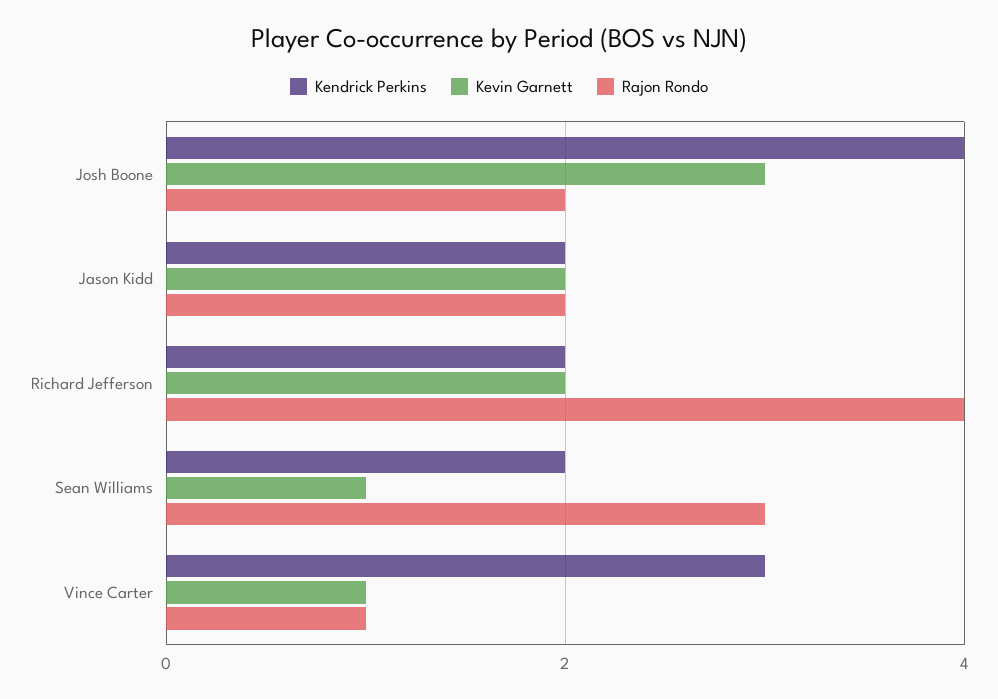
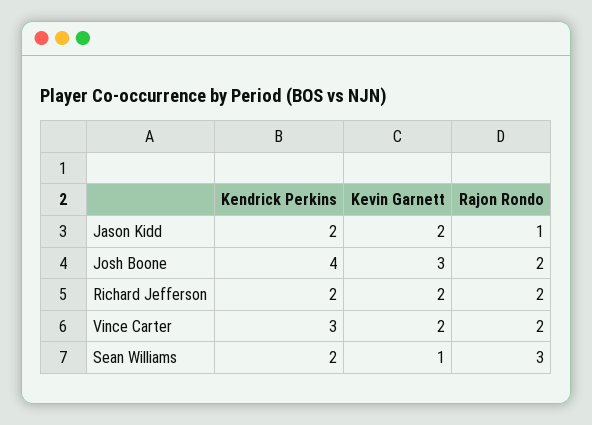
  {
    "Kendrick Perkins": {
      "Josh Boone": 4,
      "Jason Kidd": 2,
      "Richard Jefferson": 2,
      "Sean Williams": 2,
      "Vince Carter": 3
    },
    "Kevin Garnett": {
      "Josh Boone": 3,
      "Jason Kidd": 2,
      "Richard Jefferson": 2,
      "Sean Williams": 1,
-     "Vince Carter": 1
+     "Vince Carter": 2
    },
    "Rajon Rondo": {
      "Josh Boone": 2,
-     "Jason Kidd": 2,
+     "Jason Kidd": 1,
-     "Richard Jefferson": 4,
+     "Richard Jefferson": 2,
      "Sean Williams": 3,
-     "Vince Carter": 1
+     "Vince Carter": 2
    }
  }

